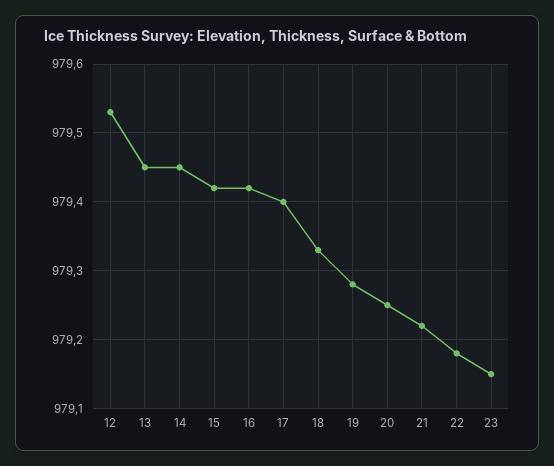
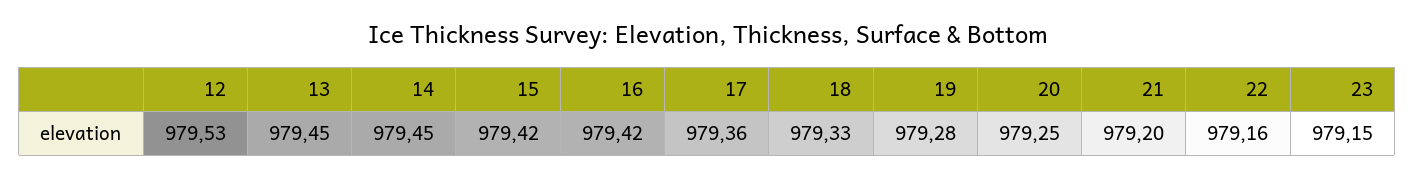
  {
    "12": 979.53,
    "13": 979.45,
    "14": 979.45,
    "15": 979.42,
    "16": 979.42,
-   "17": 979.4,
+   "17": 979.36,
    "18": 979.33,
    "19": 979.28,
    "20": 979.25,
-   "21": 979.22,
+   "21": 979.2,
-   "22": 979.18,
+   "22": 979.16,
    "23": 979.15
  }

